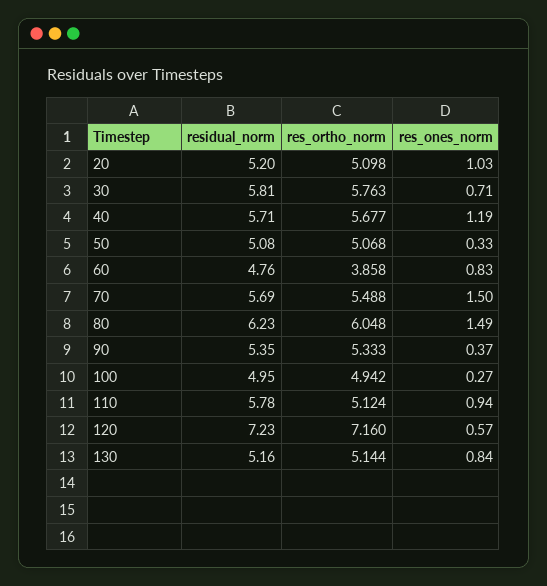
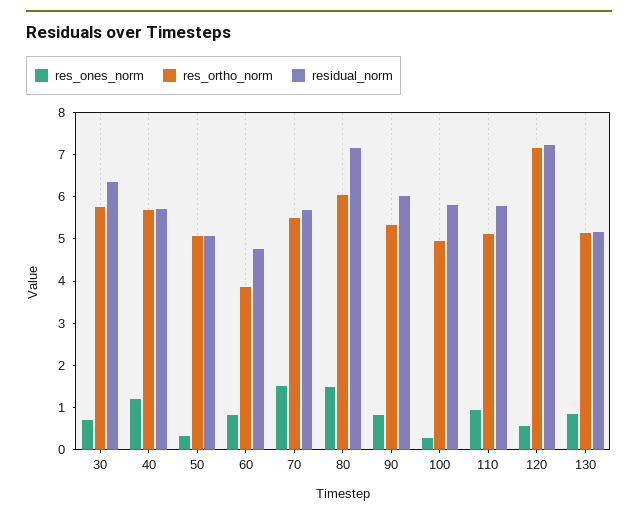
  {
    "residual_norm": {
-     "20": 5.2,
-     "30": 5.81,
+     "30": 6.4,
      "40": 5.71,
      "50": 5.08,
      "60": 4.76,
      "70": 5.69,
-     "80": 6.23,
+     "80": 7.2,
-     "90": 5.35,
+     "90": 6,
-     "100": 4.95,
+     "100": 5.8,
      "110": 5.78,
      "120": 7.23,
      "130": 5.16
    },
    "res_ortho_norm": {
-     "20": 5.098,
      "30": 5.763,
      "40": 5.677,
      "50": 5.068,
      "60": 3.858,
      "70": 5.488,
      "80": 6.048,
      "90": 5.333,
      "100": 4.942,
      "110": 5.124,
      "120": 7.16,
      "130": 5.144
    },
    "res_ones_norm": {
-     "20": 1.03,
      "30": 0.71,
      "40": 1.19,
      "50": 0.33,
      "60": 0.83,
      "70": 1.5,
      "80": 1.49,
-     "90": 0.37,
+     "90": 0.8,
      "100": 0.27,
      "110": 0.94,
      "120": 0.57,
      "130": 0.84
    }
  }

